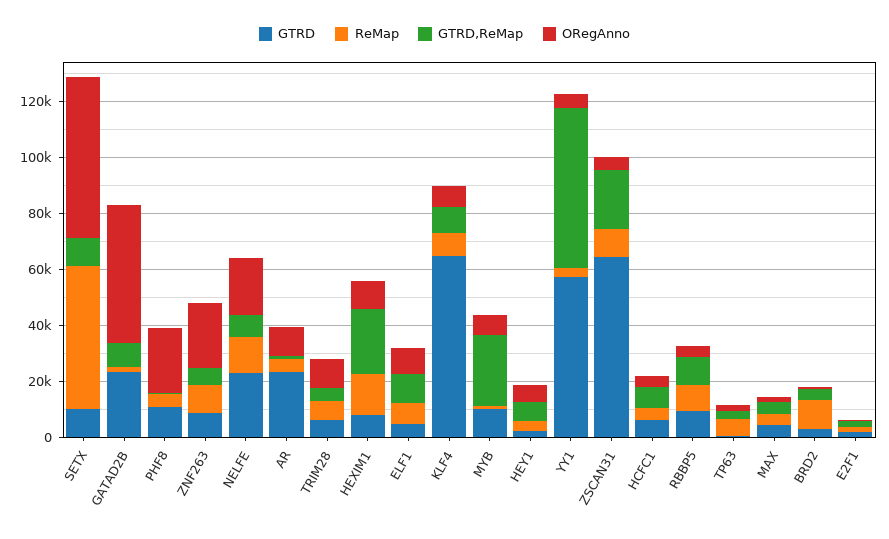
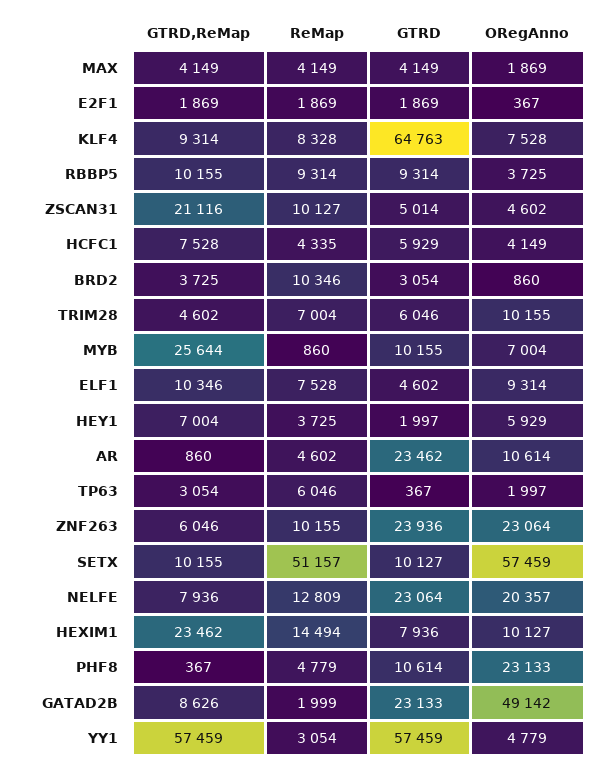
  {
    "GTRD": {
      "SETX": 10127,
      "GATAD2B": 23133,
      "PHF8": 10614,
-     "ZNF263": 10000,
+     "ZNF263": 23936,
      "NELFE": 23064,
      "AR": 23462,
      "TRIM28": 6046,
      "HEXIM1": 7936,
      "ELF1": 4602,
      "KLF4": 64763,
      "MYB": 10155,
      "HEY1": 1997,
      "YY1": 57459,
-     "ZSCAN31": 65000,
+     "ZSCAN31": 5014,
      "HCFC1": 5929,
      "RBBP5": 9314,
      "TP63": 367,
      "MAX": 4149,
      "BRD2": 3054,
      "E2F1": 1869
    },
    "ReMap": {
      "SETX": 51157,
      "GATAD2B": 1999,
      "PHF8": 4779,
      "ZNF263": 10155,
      "NELFE": 12809,
      "AR": 4602,
      "TRIM28": 7004,
      "HEXIM1": 14494,
      "ELF1": 7528,
      "KLF4": 8328,
      "MYB": 860,
      "HEY1": 3725,
      "YY1": 3054,
      "ZSCAN31": 10127,
      "HCFC1": 4335,
      "RBBP5": 9314,
      "TP63": 6046,
      "MAX": 4149,
      "BRD2": 10346,
      "E2F1": 1869
    },
    "GTRD,ReMap": {
      "SETX": 10155,
      "GATAD2B": 8626,
      "PHF8": 367,
      "ZNF263": 6046,
      "NELFE": 7936,
      "AR": 860,
      "TRIM28": 4602,
      "HEXIM1": 23462,
      "ELF1": 10346,
      "KLF4": 9314,
      "MYB": 25644,
      "HEY1": 7004,
      "YY1": 57459,
      "ZSCAN31": 21116,
      "HCFC1": 7528,
      "RBBP5": 10155,
      "TP63": 3054,
      "MAX": 4149,
      "BRD2": 3725,
      "E2F1": 1869
    },
    "ORegAnno": {
      "SETX": 57459,
      "GATAD2B": 49142,
      "PHF8": 23133,
      "ZNF263": 23064,
      "NELFE": 20357,
      "AR": 10614,
      "TRIM28": 10155,
      "HEXIM1": 10127,
      "ELF1": 9314,
      "KLF4": 7528,
      "MYB": 7004,
      "HEY1": 5929,
      "YY1": 4779,
      "ZSCAN31": 4602,
      "HCFC1": 4149,
      "RBBP5": 3725,
      "TP63": 1997,
      "MAX": 1869,
      "BRD2": 860,
      "E2F1": 367
    }
  }

